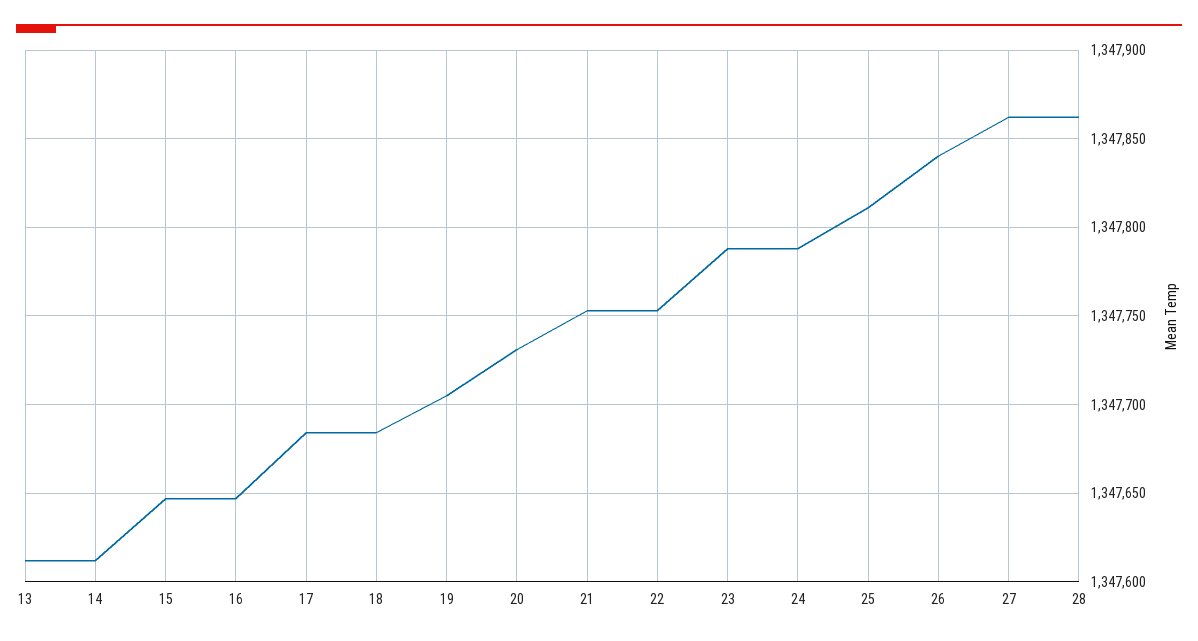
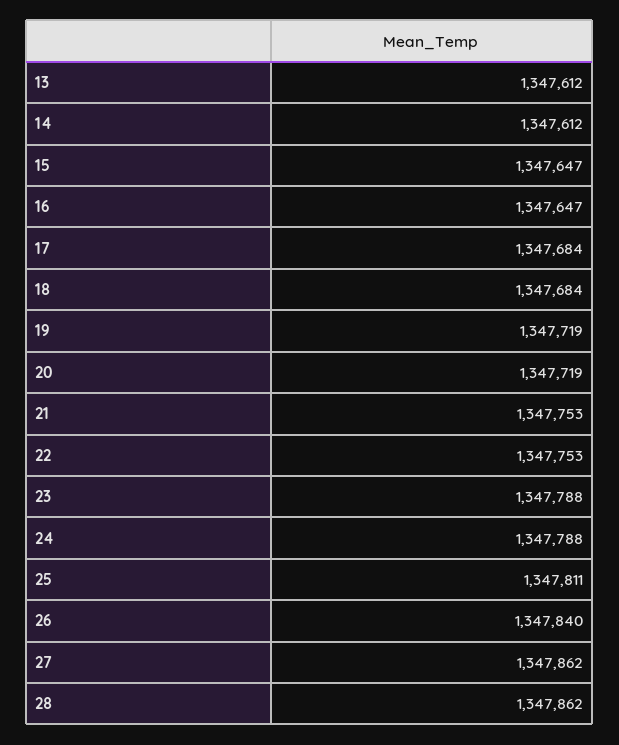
  {
    "13": 1347612,
    "14": 1347612,
    "15": 1347647,
    "16": 1347647,
    "17": 1347684,
    "18": 1347684,
-   "19": 1347705,
+   "19": 1347719,
-   "20": 1347730,
+   "20": 1347719,
    "21": 1347753,
    "22": 1347753,
    "23": 1347788,
    "24": 1347788,
    "25": 1347811,
    "26": 1347840,
    "27": 1347862,
    "28": 1347862
  }

